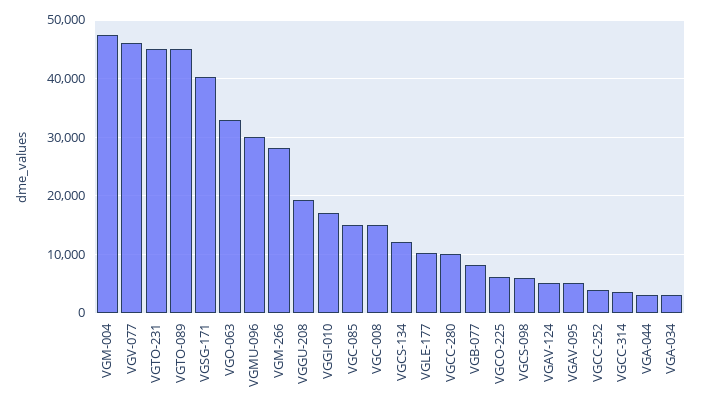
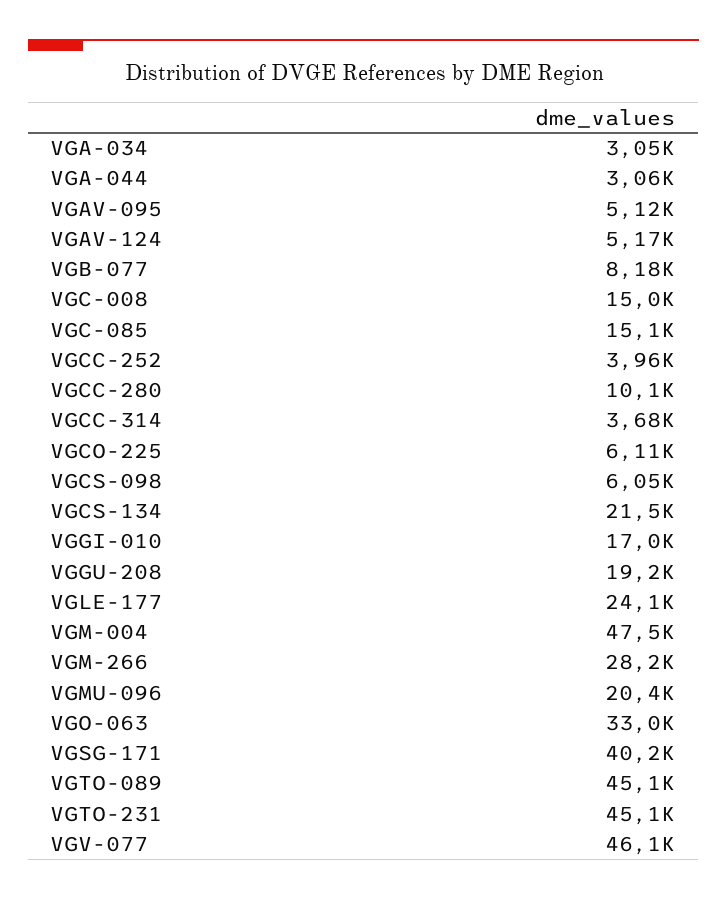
  {
    "VGM-004": 47500,
    "VGV-077": 46100,
    "VGTO-231": 45100,
    "VGTO-089": 45100,
    "VGSG-171": 40200,
    "VGO-063": 33000,
-   "VGMU-096": 30000,
+   "VGMU-096": 20400,
    "VGM-266": 28200,
    "VGGU-208": 19200,
    "VGGI-010": 17000,
    "VGC-085": 15100,
    "VGC-008": 15000,
-   "VGCS-134": 12000,
+   "VGCS-134": 21500,
-   "VGLE-177": 10000,
+   "VGLE-177": 24100,
    "VGCC-280": 10100,
    "VGB-077": 8180,
    "VGCO-225": 6110,
    "VGCS-098": 6050,
    "VGAV-124": 5170,
    "VGAV-095": 5120,
    "VGCC-252": 3960,
    "VGCC-314": 3680,
    "VGA-044": 3060,
    "VGA-034": 3050
  }

